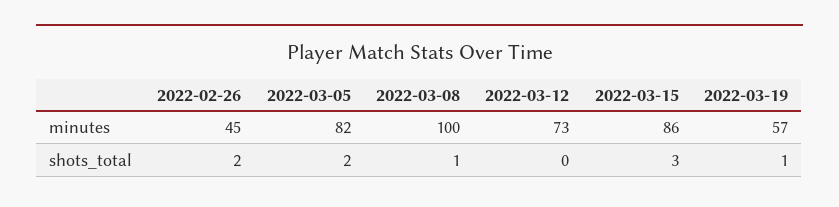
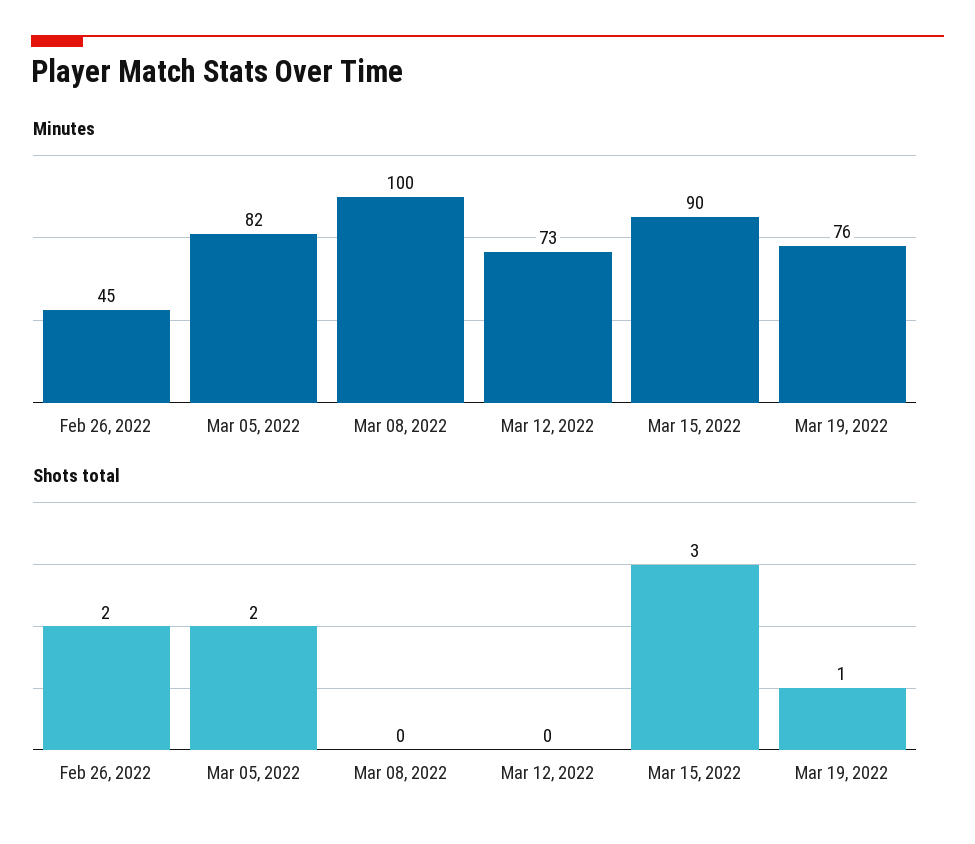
  {
    "minutes": {
      "2022-02-26": 45,
      "2022-03-05": 82,
      "2022-03-08": 100,
      "2022-03-12": 73,
-     "2022-03-15": 86,
+     "2022-03-15": 90,
-     "2022-03-19": 57
+     "2022-03-19": 76
    },
    "shots_total": {
      "2022-02-26": 2,
      "2022-03-05": 2,
-     "2022-03-08": 1,
+     "2022-03-08": 0,
      "2022-03-12": 0,
      "2022-03-15": 3,
      "2022-03-19": 1
    }
  }

